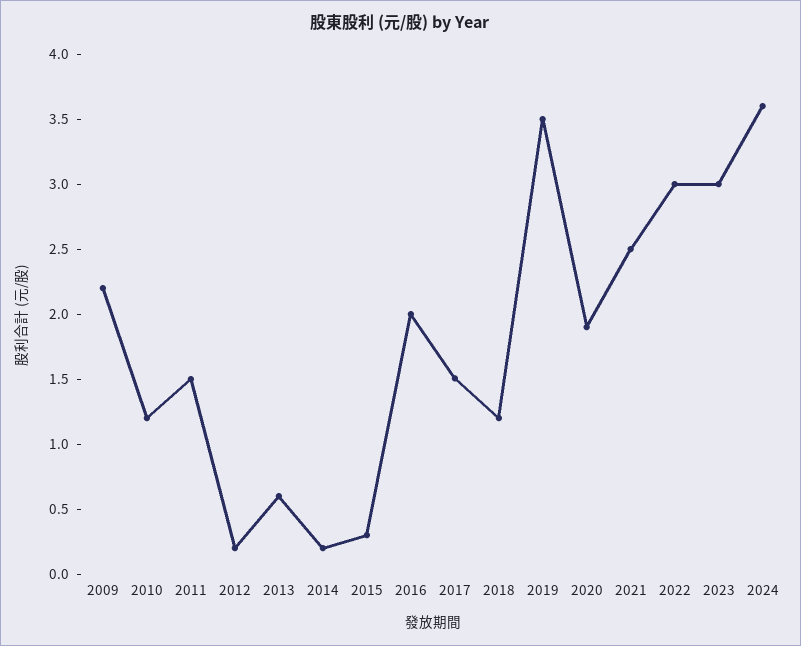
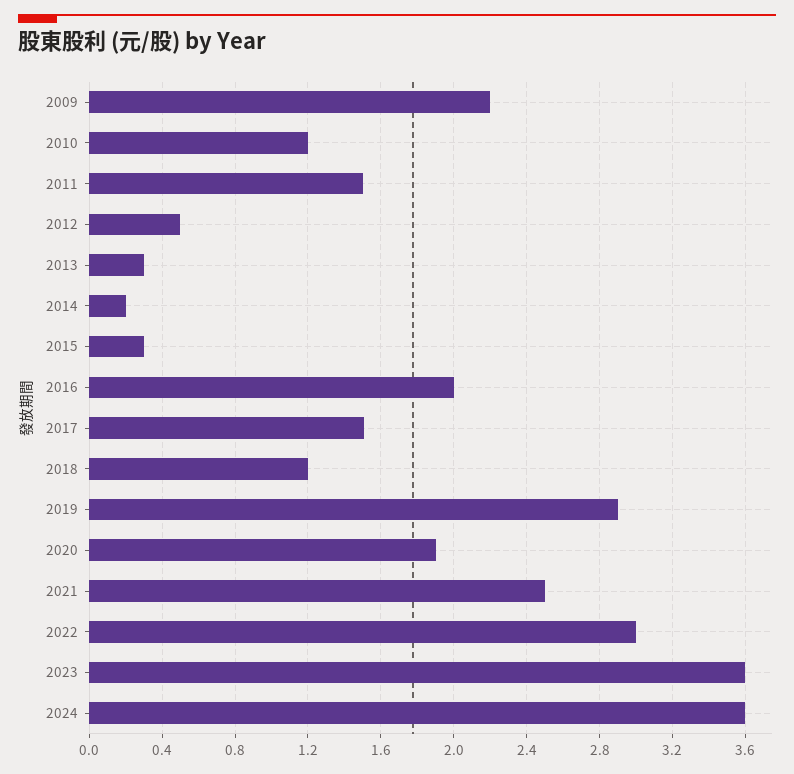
  {
    "2009": 2.2,
    "2010": 1.2,
    "2011": 1.5,
-   "2012": 0.2,
+   "2012": 0.5,
-   "2013": 0.6,
+   "2013": 0.3,
    "2014": 0.2,
    "2015": 0.3,
    "2016": 2,
    "2017": 1.5,
    "2018": 1.2,
-   "2019": 3.5,
+   "2019": 2.9,
    "2020": 1.9,
    "2021": 2.5,
    "2022": 3,
-   "2023": 3,
+   "2023": 3.6,
    "2024": 3.6
  }

